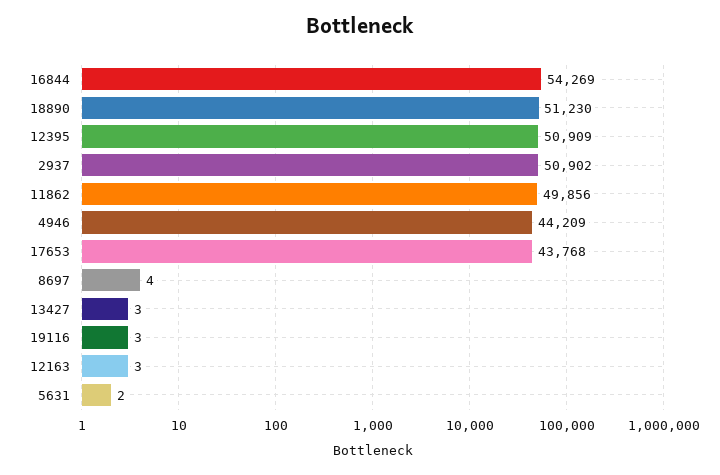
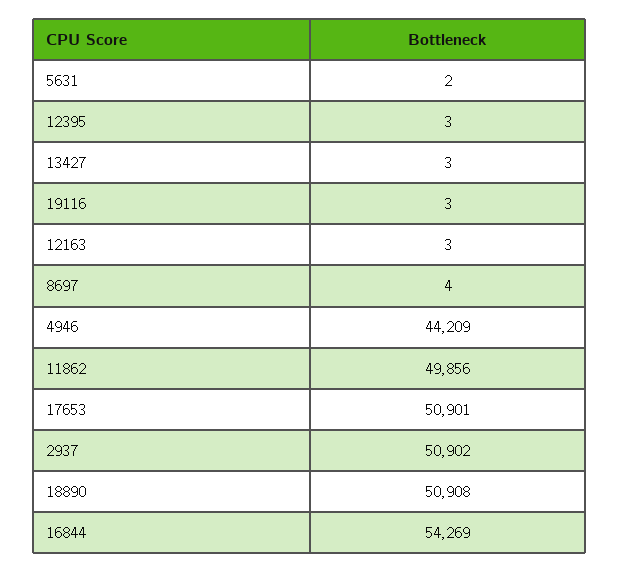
  {
    "16844": 54269,
-   "18890": 51230,
+   "18890": 50908,
-   "12395": 50909,
+   "12395": 3,
    "2937": 50902,
    "11862": 49856,
    "4946": 44209,
-   "17653": 43768,
+   "17653": 50901,
    "8697": 4,
    "13427": 3,
    "19116": 3,
    "12163": 3,
    "5631": 2
  }

